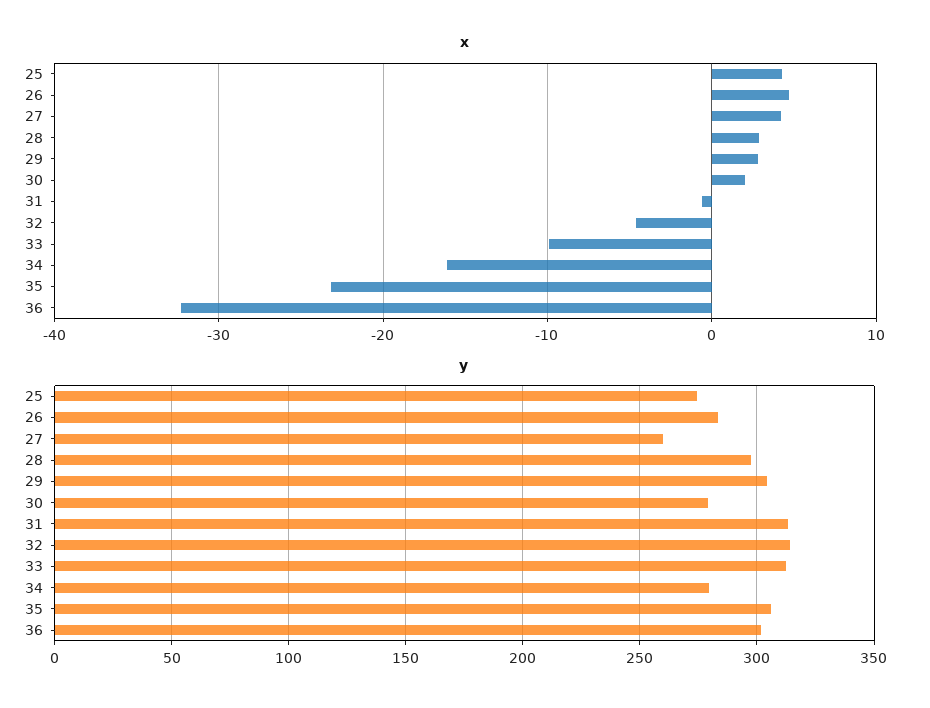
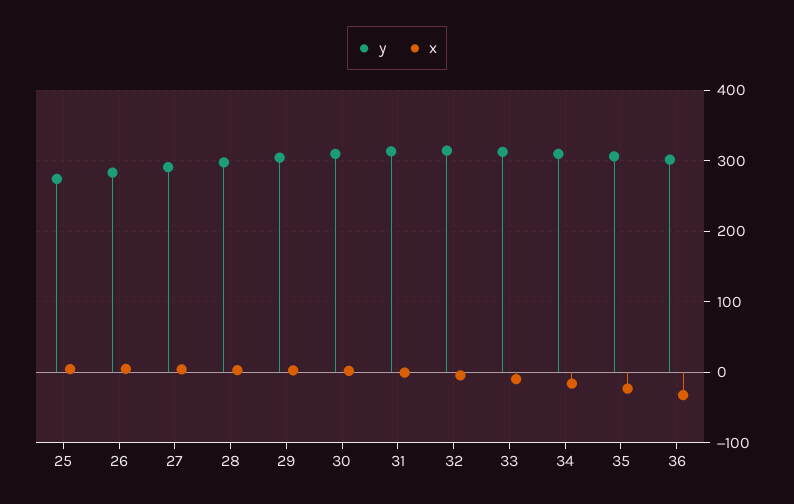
  {
    "x": {
      "25": 4,
      "26": 5,
      "27": 4,
      "28": 3,
      "29": 3,
      "30": 2,
      "31": -1,
      "32": -5,
      "33": -10,
      "34": -16,
      "35": -23,
      "36": -32
    },
    "y": {
      "25": 275,
      "26": 285,
-     "27": 260,
+     "27": 290,
      "28": 300,
      "29": 305,
-     "30": 280,
+     "30": 310,
      "31": 315,
      "32": 315,
      "33": 315,
-     "34": 280,
+     "34": 310,
      "35": 305,
      "36": 300
    }
  }

